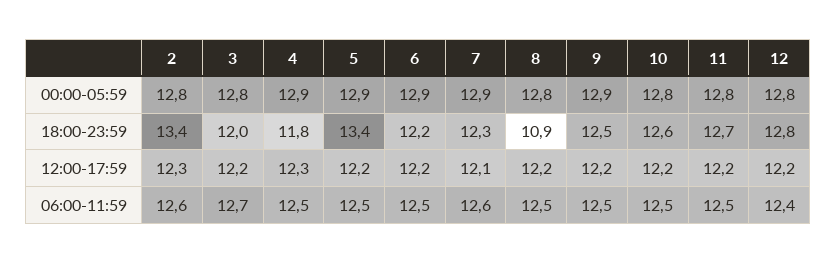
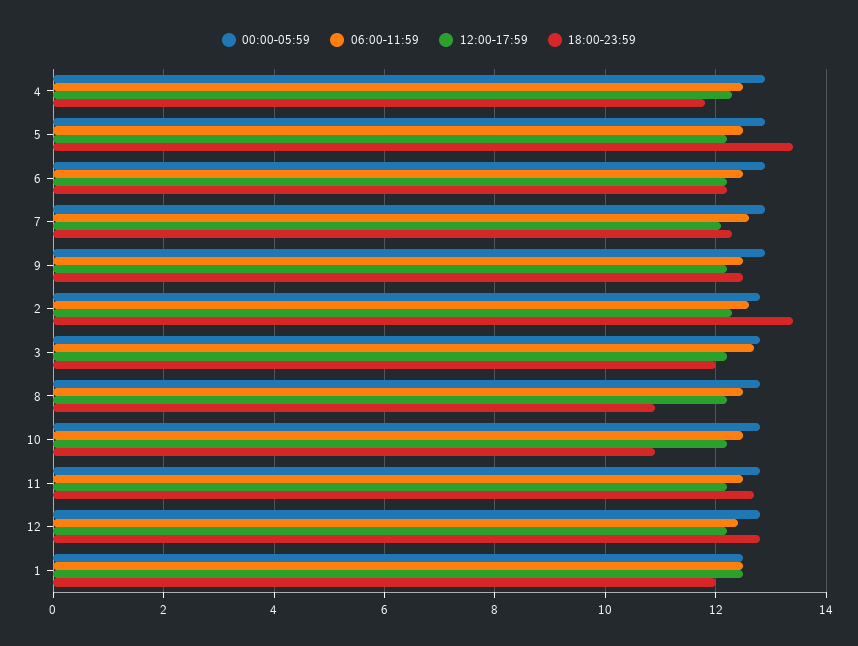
  {
    "00:00-05:59": {
      "2": 12.8,
      "3": 12.8,
      "4": 12.9,
      "5": 12.9,
      "6": 12.9,
      "7": 12.9,
      "8": 12.8,
      "9": 12.9,
      "10": 12.8,
      "11": 12.8,
-     "12": 12.8
+     "12": 12.8,
+     "1": 12.5
    },
    "18:00-23:59": {
      "2": 13.4,
      "3": 12,
      "4": 11.8,
      "5": 13.4,
      "6": 12.2,
      "7": 12.3,
      "8": 10.9,
      "9": 12.5,
-     "10": 12.6,
+     "10": 11,
      "11": 12.7,
-     "12": 12.8
+     "12": 12.8,
+     "1": 12
    },
    "12:00-17:59": {
      "2": 12.3,
      "3": 12.2,
      "4": 12.3,
      "5": 12.2,
      "6": 12.2,
      "7": 12.1,
      "8": 12.2,
      "9": 12.2,
      "10": 12.2,
      "11": 12.2,
-     "12": 12.2
+     "12": 12.2,
+     "1": 12.5
    },
    "06:00-11:59": {
      "2": 12.6,
      "3": 12.7,
      "4": 12.5,
      "5": 12.5,
      "6": 12.5,
      "7": 12.6,
      "8": 12.5,
      "9": 12.5,
      "10": 12.5,
      "11": 12.5,
-     "12": 12.4
+     "12": 12.4,
+     "1": 12.5
    }
  }

